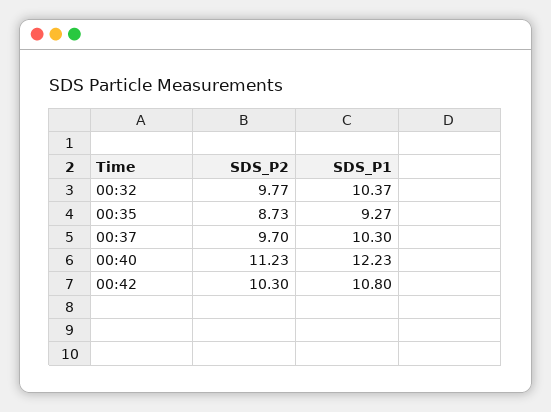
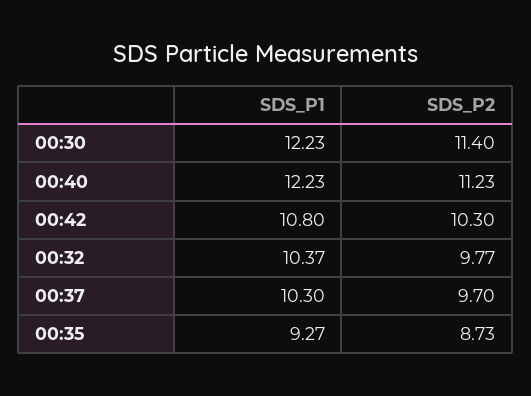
  {
    "SDS_P2": {
      "00:32": 9.77,
      "00:35": 8.73,
      "00:37": 9.7,
      "00:40": 11.23,
-     "00:42": 10.3
+     "00:42": 10.3,
+     "00:30": 11.4
    },
    "SDS_P1": {
      "00:32": 10.37,
      "00:35": 9.27,
      "00:37": 10.3,
      "00:40": 12.23,
-     "00:42": 10.8
+     "00:42": 10.8,
+     "00:30": 12.23
    }
  }

